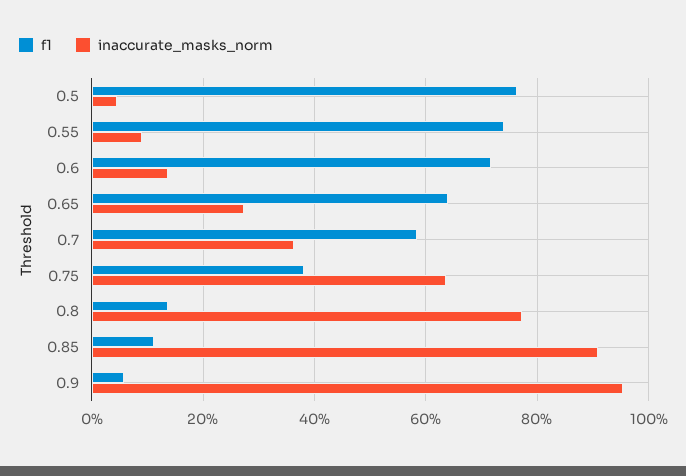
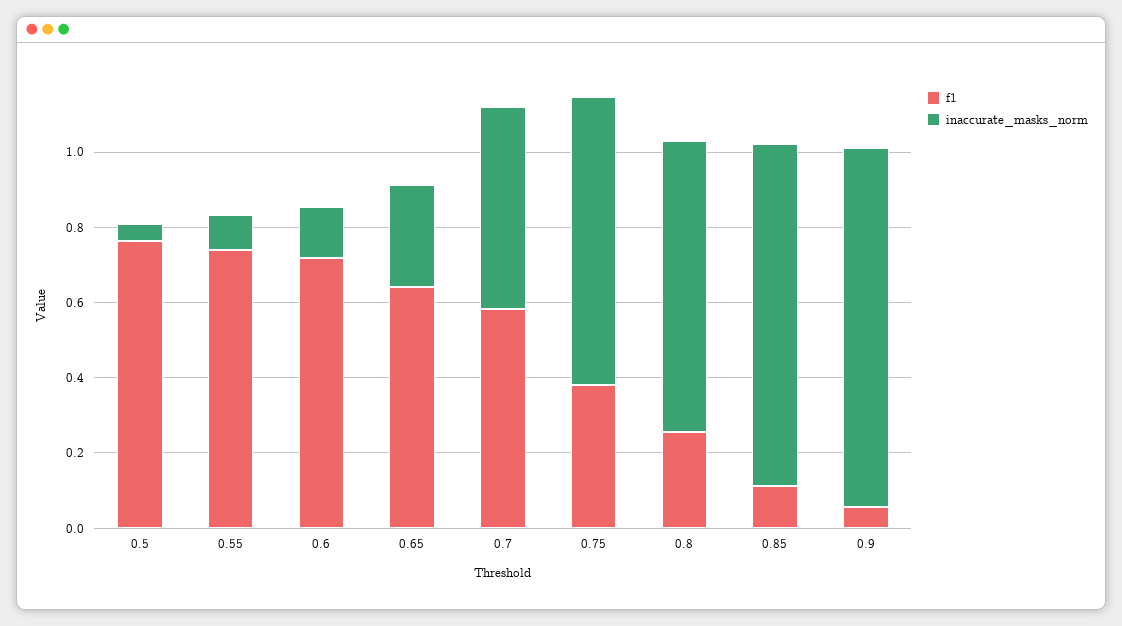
  {
    "f1": {
      "0.5": 0.76,
      "0.55": 0.74,
      "0.6": 0.72,
      "0.65": 0.64,
      "0.7": 0.58,
      "0.75": 0.38,
-     "0.8": 0.14,
+     "0.8": 0.25,
      "0.85": 0.12,
      "0.9": 0.06
    },
    "inaccurate_masks_norm": {
      "0.5": 0.04,
      "0.55": 0.1,
      "0.6": 0.14,
      "0.65": 0.28,
-     "0.7": 0.36,
+     "0.7": 0.55,
-     "0.75": 0.64,
+     "0.75": 0.75,
      "0.8": 0.78,
      "0.85": 0.9,
      "0.9": 0.96
    }
  }

